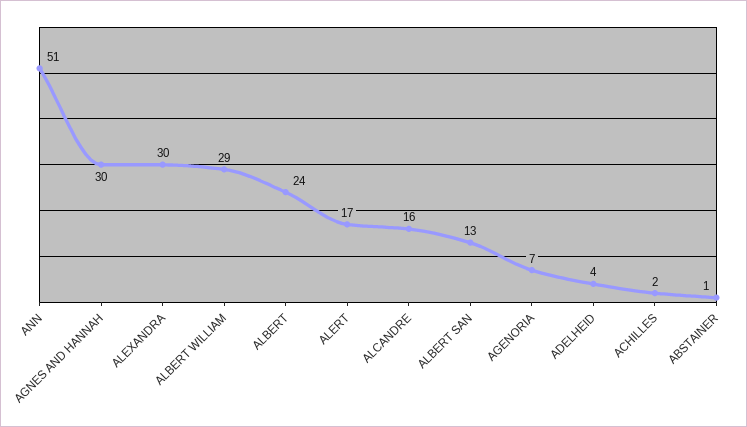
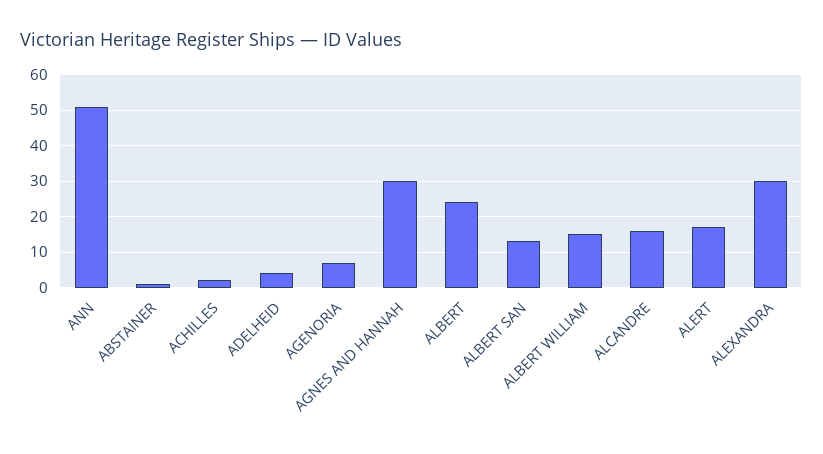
  {
    "ANN": 51,
    "AGNES AND HANNAH": 30,
    "ALEXANDRA": 30,
-   "ALBERT WILLIAM": 29,
+   "ALBERT WILLIAM": 15,
    "ALBERT": 24,
    "ALERT": 17,
    "ALCANDRE": 16,
    "ALBERT SAN": 13,
    "AGENORIA": 7,
    "ADELHEID": 4,
    "ACHILLES": 2,
    "ABSTAINER": 1
  }

